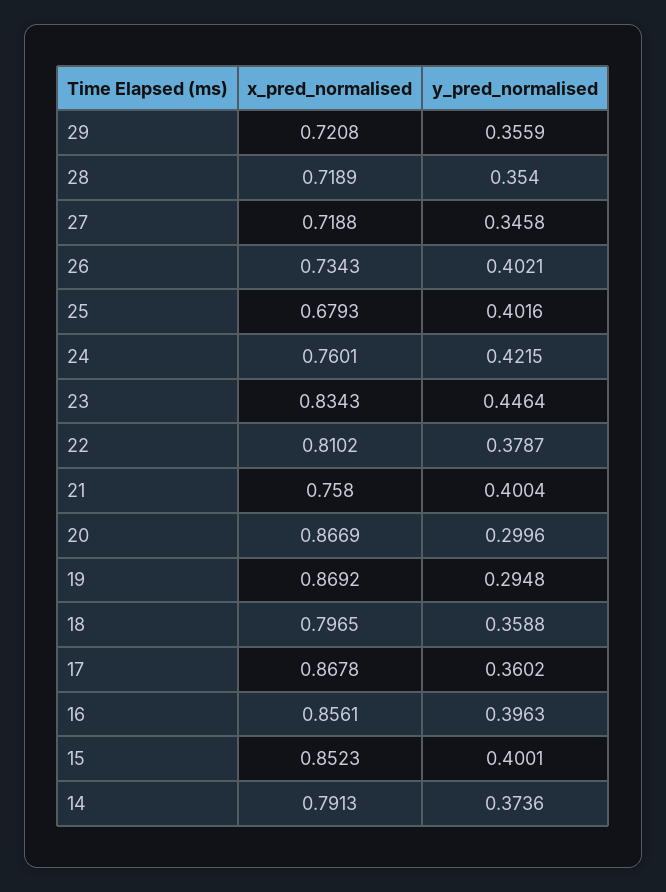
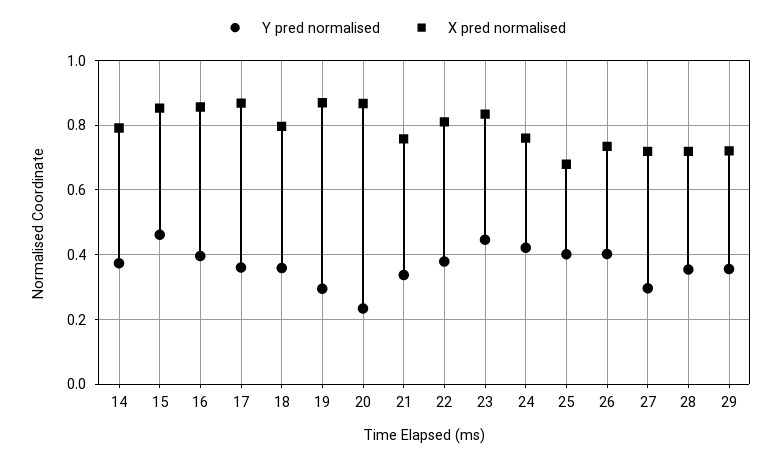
  {
    "x_pred_normalised": {
      "29": 0.7208,
      "28": 0.7189,
      "27": 0.7188,
      "26": 0.7343,
      "25": 0.6793,
      "24": 0.7601,
      "23": 0.8343,
      "22": 0.8102,
      "21": 0.758,
      "20": 0.8669,
      "19": 0.8692,
      "18": 0.7965,
      "17": 0.8678,
      "16": 0.8561,
      "15": 0.8523,
      "14": 0.7913
    },
    "y_pred_normalised": {
      "29": 0.3559,
      "28": 0.354,
-     "27": 0.3458,
+     "27": 0.3,
      "26": 0.4021,
      "25": 0.4016,
      "24": 0.4215,
      "23": 0.4464,
      "22": 0.3787,
-     "21": 0.4004,
+     "21": 0.34,
-     "20": 0.2996,
+     "20": 0.24,
      "19": 0.2948,
      "18": 0.3588,
      "17": 0.3602,
      "16": 0.3963,
-     "15": 0.4001,
+     "15": 0.46,
      "14": 0.3736
    }
  }

